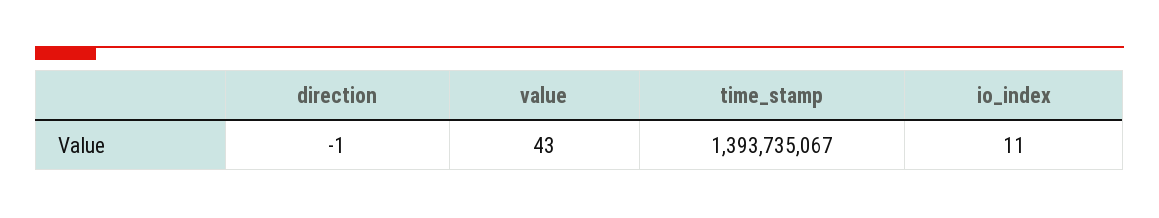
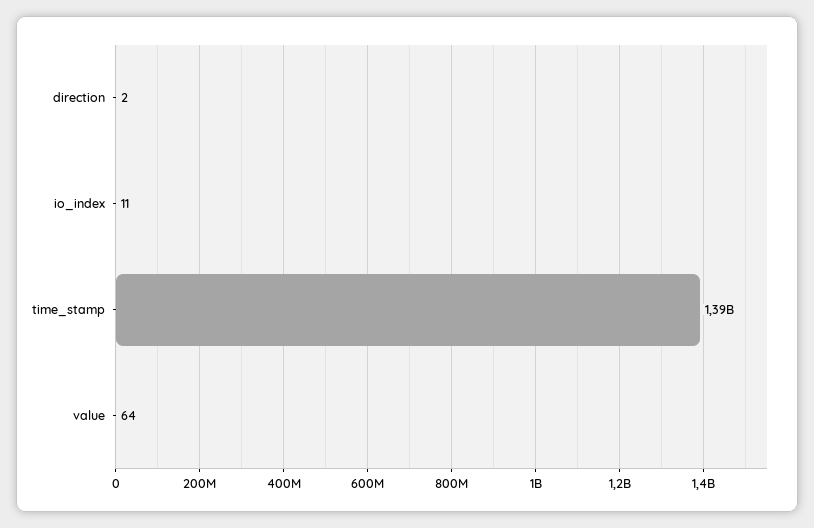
  {
-   "direction": -1,
+   "direction": 2,
-   "value": 43,
+   "value": 64,
    "time_stamp": 1393735067,
    "io_index": 11
  }

